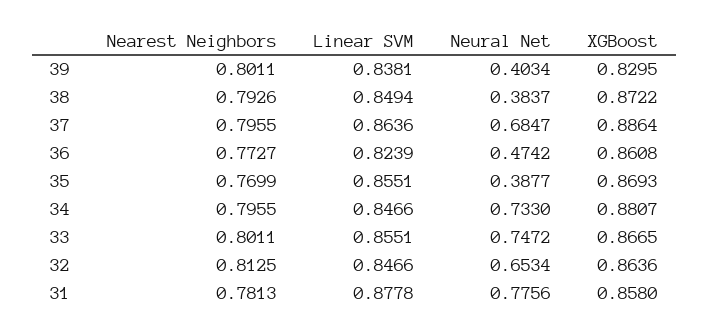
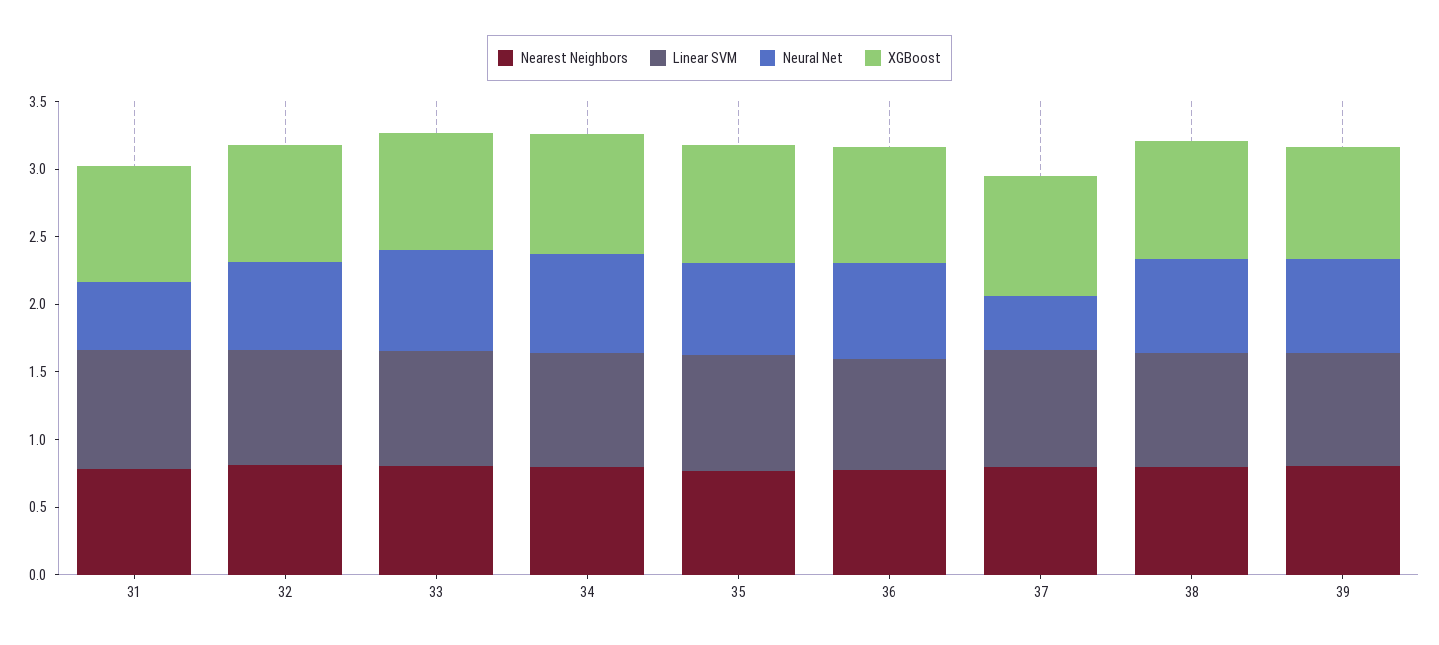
  {
    "Nearest Neighbors": {
      "39": 0.8011,
      "38": 0.7926,
      "37": 0.7955,
      "36": 0.7727,
      "35": 0.7699,
      "34": 0.7955,
      "33": 0.8011,
      "32": 0.8125,
      "31": 0.7813
    },
    "Linear SVM": {
      "39": 0.8381,
      "38": 0.8494,
      "37": 0.8636,
      "36": 0.8239,
      "35": 0.8551,
      "34": 0.8466,
      "33": 0.8551,
      "32": 0.8466,
      "31": 0.8778
    },
    "Neural Net": {
-     "39": 0.4034,
+     "39": 0.7,
-     "38": 0.3837,
+     "38": 0.7,
-     "37": 0.6847,
+     "37": 0.4,
-     "36": 0.4742,
+     "36": 0.7,
-     "35": 0.3877,
+     "35": 0.7,
      "34": 0.733,
      "33": 0.7472,
      "32": 0.6534,
-     "31": 0.7756
+     "31": 0.5
    },
    "XGBoost": {
      "39": 0.8295,
      "38": 0.8722,
      "37": 0.8864,
      "36": 0.8608,
      "35": 0.8693,
      "34": 0.8807,
      "33": 0.8665,
      "32": 0.8636,
      "31": 0.858
    }
  }

